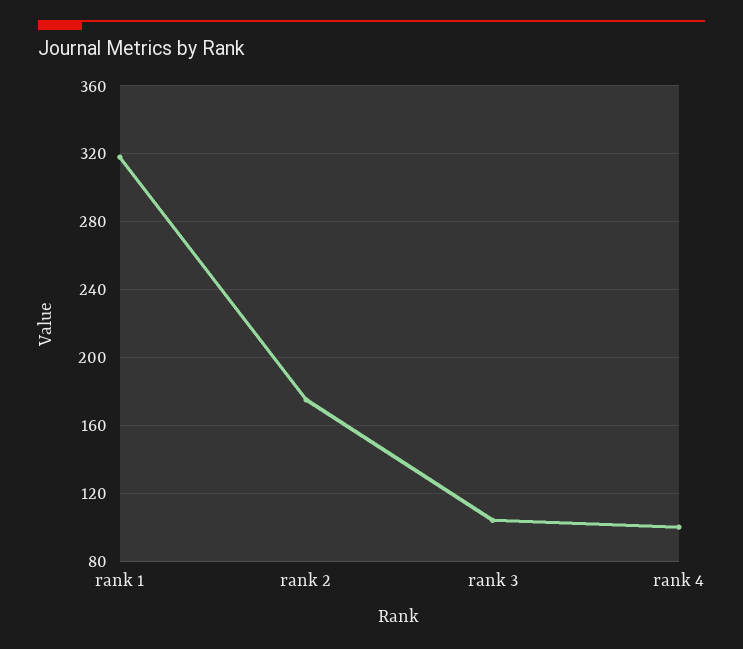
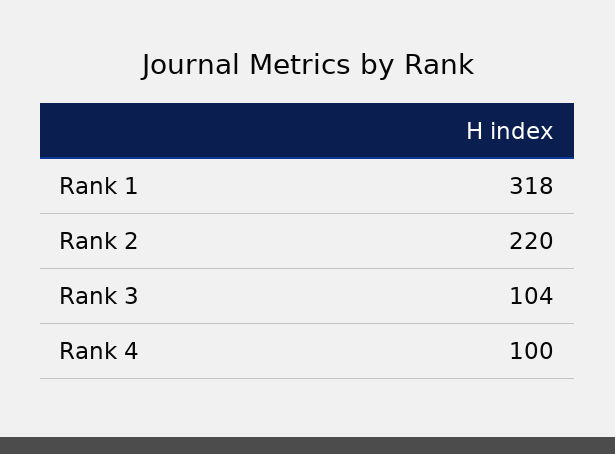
  {
    "rank 1": 318,
-   "rank 2": 175,
+   "rank 2": 220,
    "rank 3": 104,
    "rank 4": 100
  }

